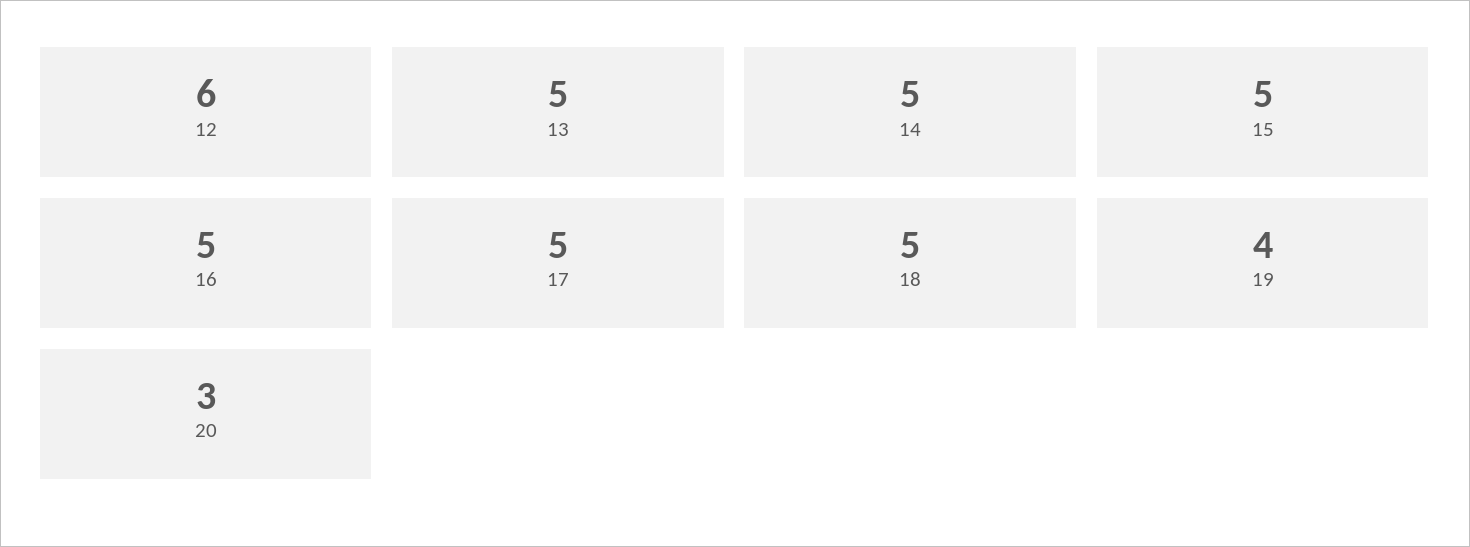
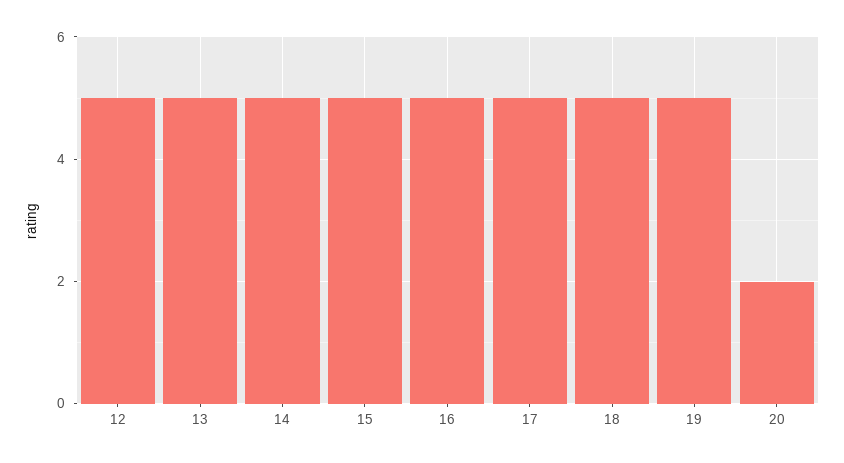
  {
-   "12": 6,
+   "12": 5,
    "13": 5,
    "14": 5,
    "15": 5,
    "16": 5,
    "17": 5,
    "18": 5,
-   "19": 4,
+   "19": 5,
-   "20": 3
+   "20": 2
  }

